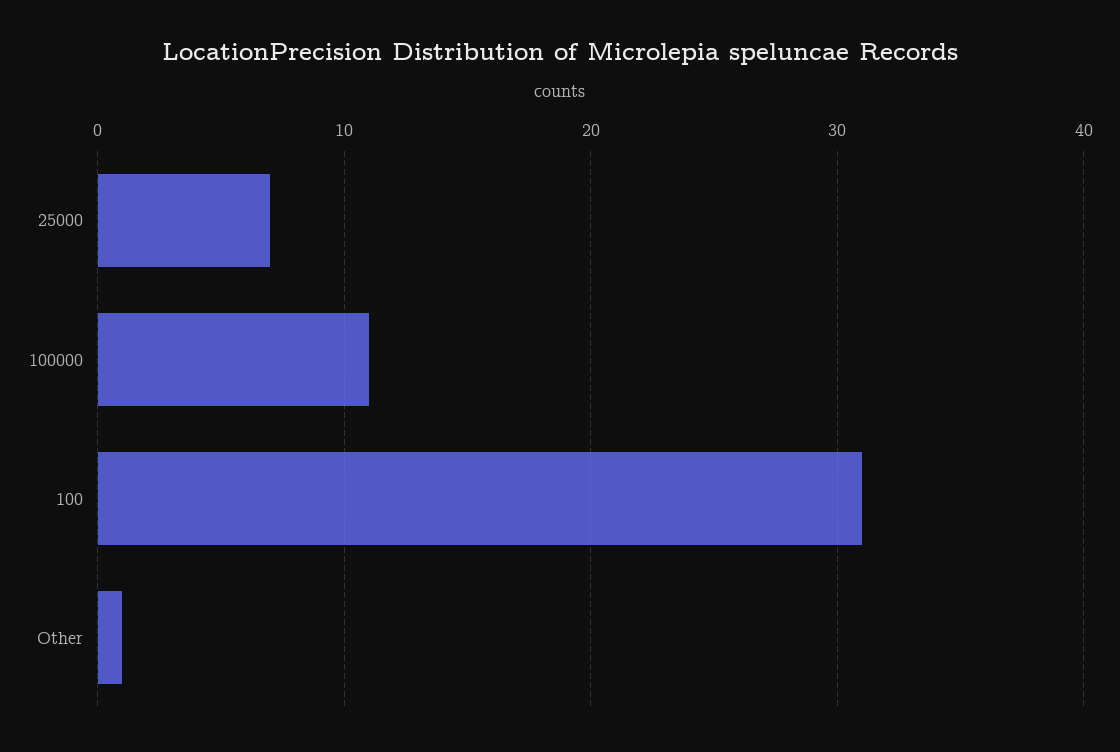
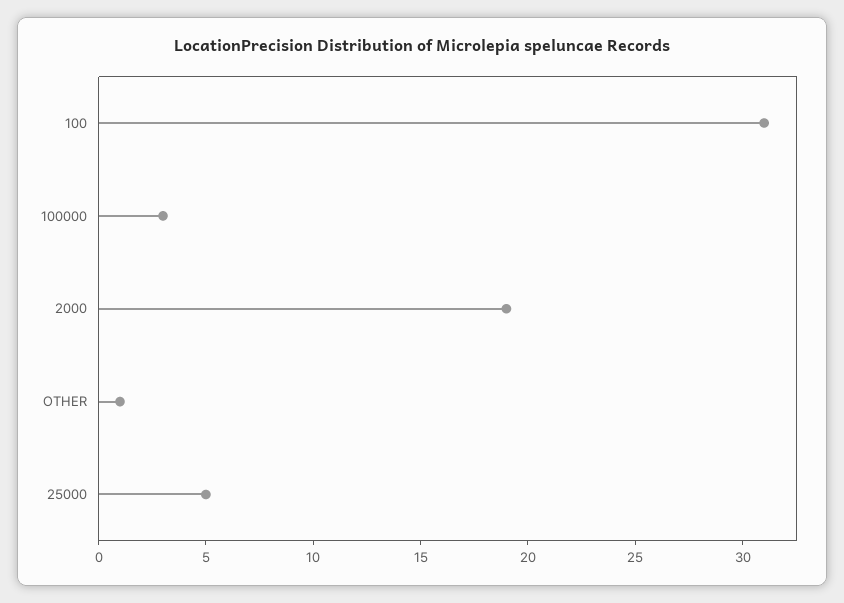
  {
-   "25000": 7,
+   "25000": 5,
-   "100000": 11,
+   "100000": 3,
    "100": 31,
-   "Other": 1
+   "Other": 1,
+   "2000": 19
  }

